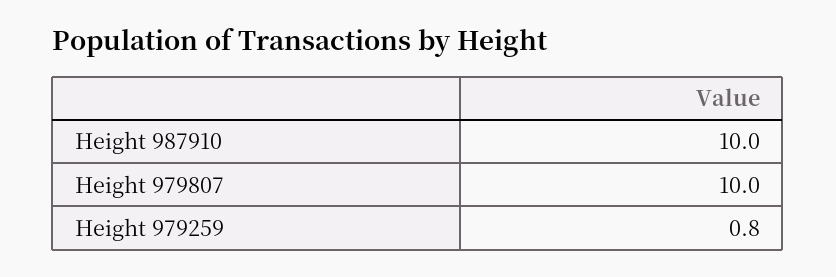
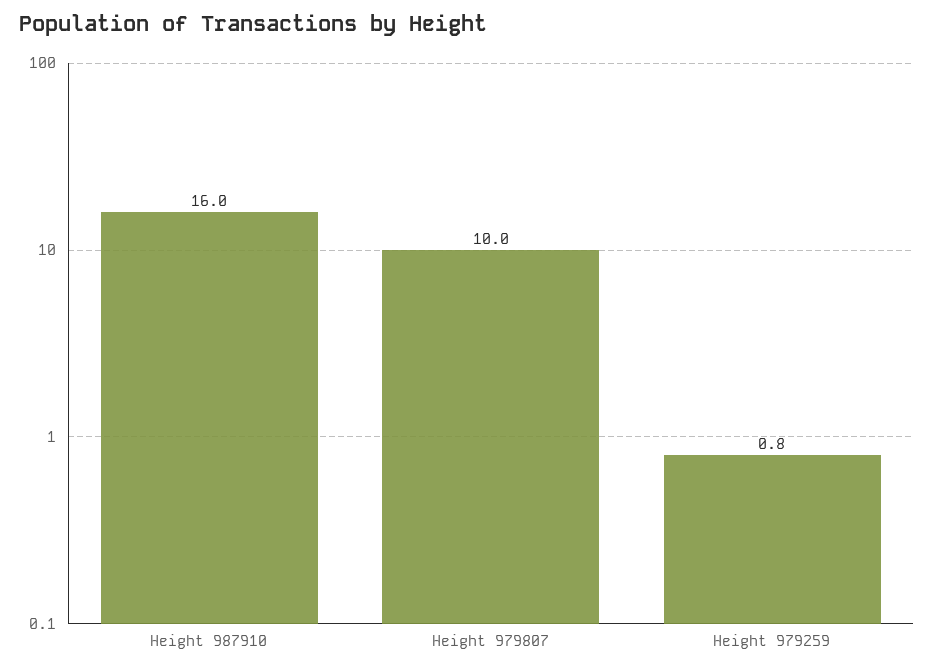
  {
-   "Height 987910": 10,
+   "Height 987910": 16,
    "Height 979807": 10,
    "Height 979259": 0.8
  }

